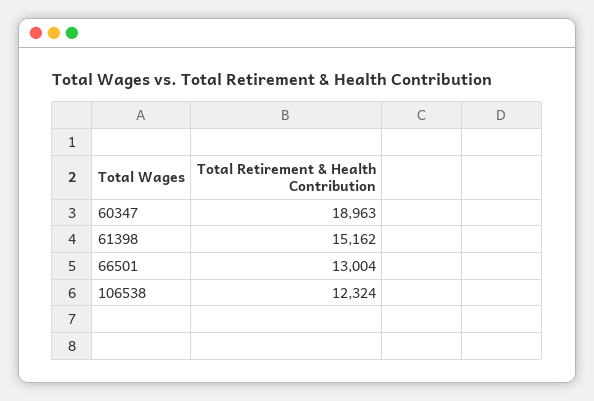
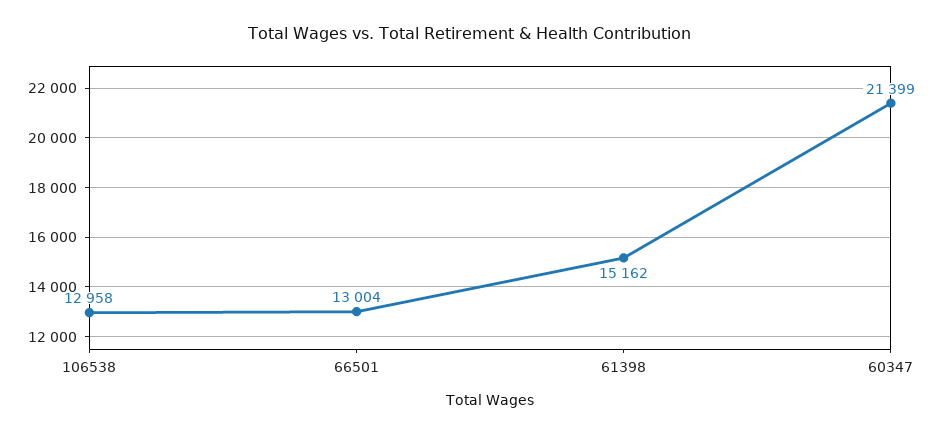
  {
-   "60347": 18963,
+   "60347": 21399,
    "61398": 15162,
    "66501": 13004,
-   "106538": 12324
+   "106538": 12958
  }

